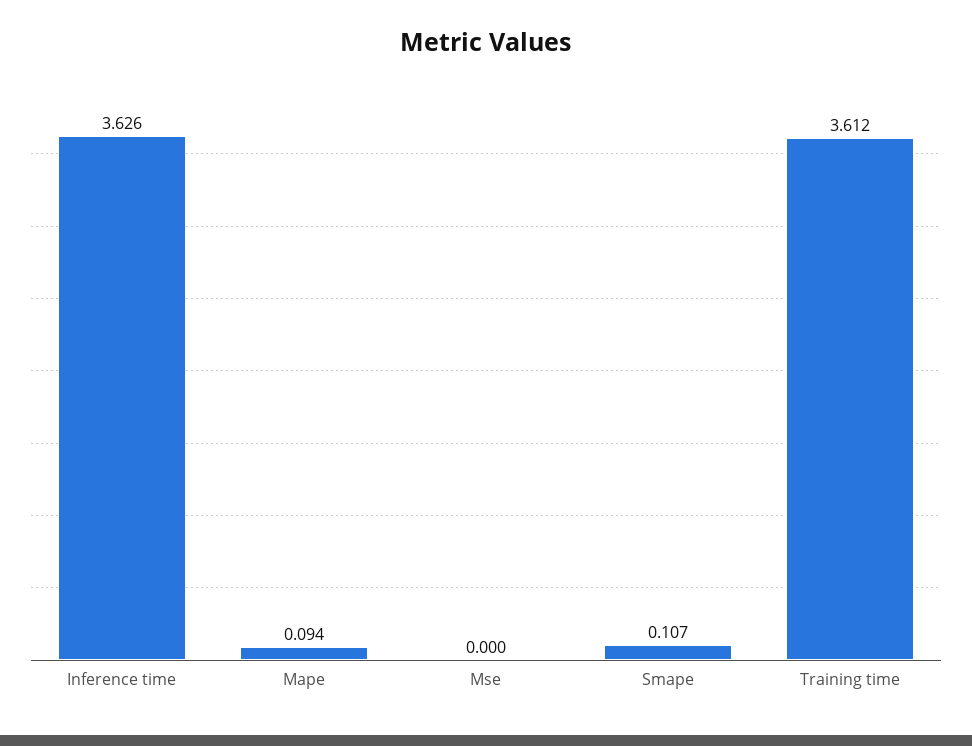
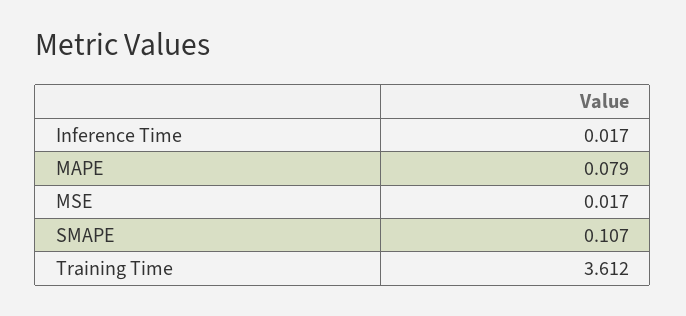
  {
-   "Inference time": 3.626,
+   "Inference time": 0.017,
-   "Mape": 0.094,
+   "Mape": 0.079,
-   "Mse": 0,
+   "Mse": 0.017,
    "Smape": 0.107,
    "Training time": 3.612
  }

